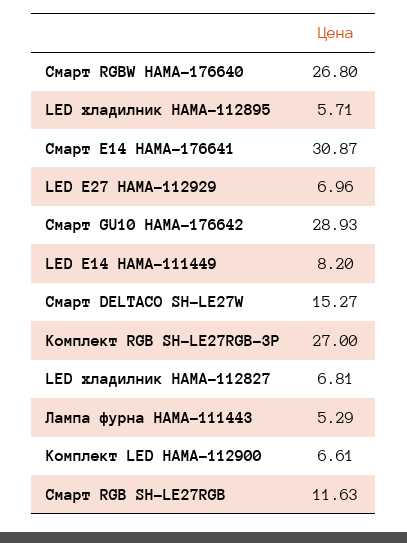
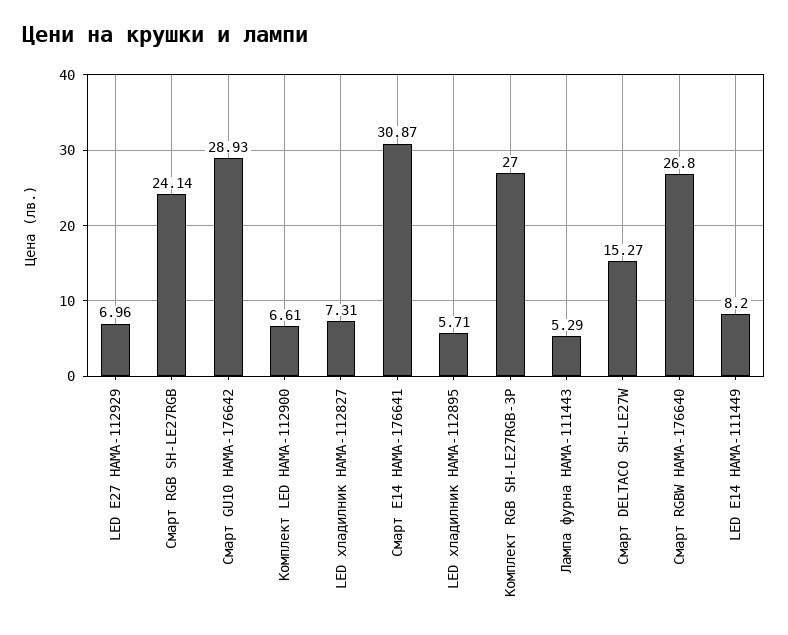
  {
    "Смарт RGBW HAMA-176640": 26.8,
    "LED хладилник HAMA-112895": 5.71,
    "Смарт E14 HAMA-176641": 30.87,
    "LED E27 HAMA-112929": 6.96,
    "Смарт GU10 HAMA-176642": 28.93,
    "LED E14 HAMA-111449": 8.2,
    "Смарт DELTACO SH-LE27W": 15.27,
    "Комплект RGB SH-LE27RGB-3P": 27,
-   "LED хладилник HAMA-112827": 6.81,
+   "LED хладилник HAMA-112827": 7.31,
    "Лампа фурна HAMA-111443": 5.29,
    "Комплект LED HAMA-112900": 6.61,
-   "Смарт RGB SH-LE27RGB": 11.63
+   "Смарт RGB SH-LE27RGB": 24.14
  }

